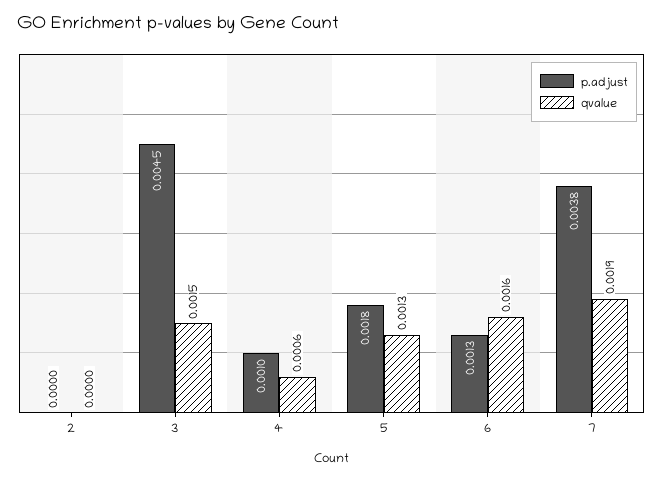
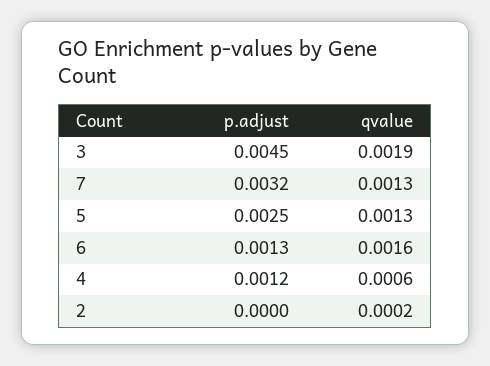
  {
    "p.adjust": {
      "2": 0,
      "3": 0.0045,
-     "4": 0.001,
+     "4": 0.0012,
-     "5": 0.0018,
+     "5": 0.0025,
      "6": 0.0013,
-     "7": 0.0038
+     "7": 0.0032
    },
    "qvalue": {
-     "2": 0,
+     "2": 0.0002,
-     "3": 0.0015,
+     "3": 0.0019,
      "4": 0.0006,
      "5": 0.0013,
      "6": 0.0016,
-     "7": 0.0019
+     "7": 0.0013
    }
  }

